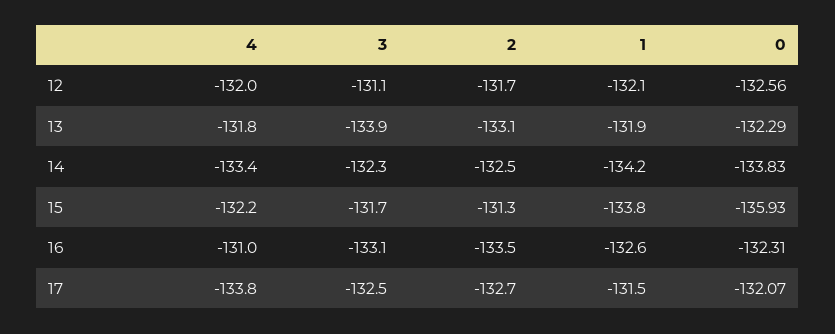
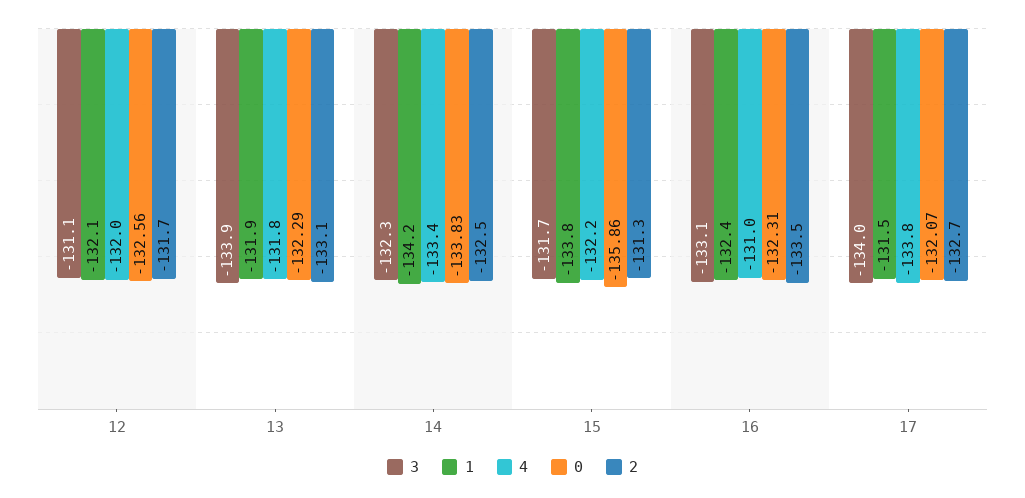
  {
    "4": {
      "12": -132,
      "13": -131.8,
      "14": -133.4,
      "15": -132.2,
      "16": -131,
      "17": -133.8
    },
    "3": {
      "12": -131.1,
      "13": -133.9,
      "14": -132.3,
      "15": -131.7,
      "16": -133.1,
-     "17": -132.5
+     "17": -134
    },
    "2": {
      "12": -131.7,
      "13": -133.1,
      "14": -132.5,
      "15": -131.3,
      "16": -133.5,
      "17": -132.7
    },
    "1": {
      "12": -132.1,
      "13": -131.9,
      "14": -134.2,
      "15": -133.8,
-     "16": -132.6,
+     "16": -132.4,
      "17": -131.5
    },
    "0": {
      "12": -132.56,
      "13": -132.29,
      "14": -133.83,
-     "15": -135.93,
+     "15": -135.86,
      "16": -132.31,
      "17": -132.07
    }
  }

